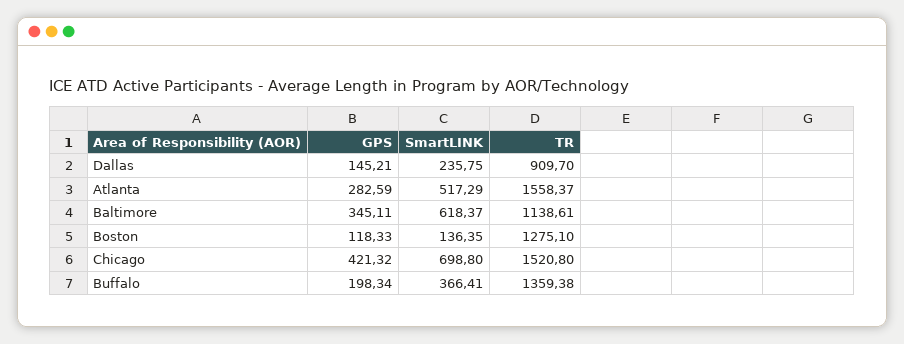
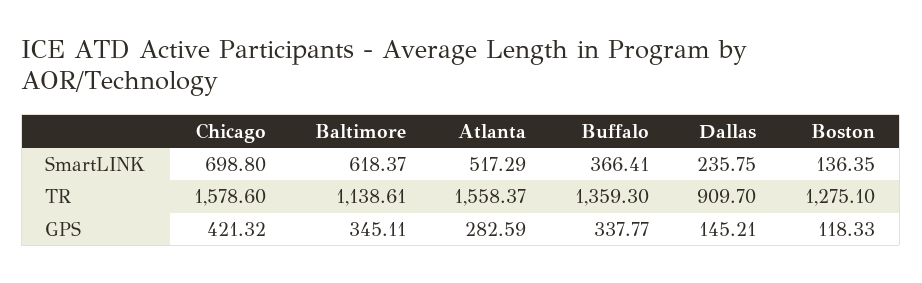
  {
    "GPS": {
      "Dallas": 145.21,
      "Atlanta": 282.59,
      "Baltimore": 345.11,
      "Boston": 118.33,
      "Chicago": 421.32,
-     "Buffalo": 198.34
+     "Buffalo": 337.77
    },
    "SmartLINK": {
      "Dallas": 235.75,
      "Atlanta": 517.29,
      "Baltimore": 618.37,
      "Boston": 136.35,
      "Chicago": 698.8,
      "Buffalo": 366.41
    },
    "TR": {
      "Dallas": 909.7,
      "Atlanta": 1558.37,
      "Baltimore": 1138.61,
      "Boston": 1275.1,
-     "Chicago": 1520.8,
+     "Chicago": 1578.6,
-     "Buffalo": 1359.38
+     "Buffalo": 1359.3
    }
  }

